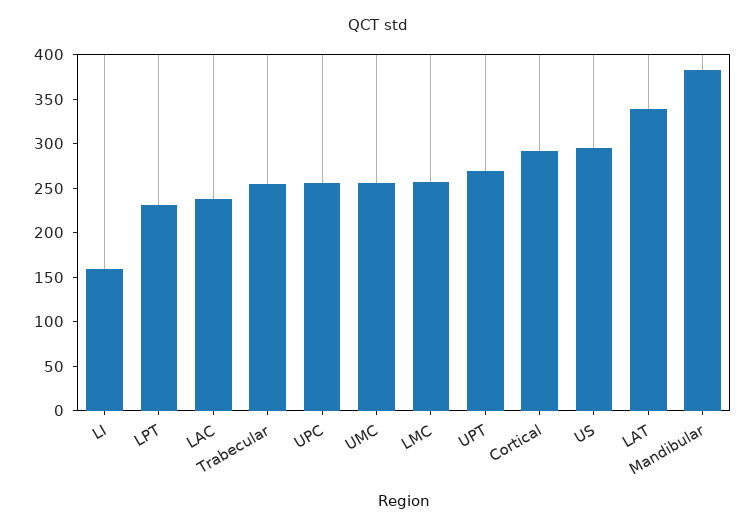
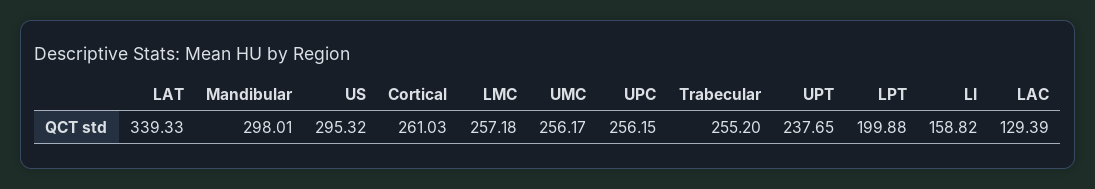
  {
    "LI": 158.82,
-   "LPT": 230,
+   "LPT": 199.88,
-   "LAC": 240,
+   "LAC": 129.39,
    "Trabecular": 255.2,
    "UPC": 256.15,
    "UMC": 256.17,
    "LMC": 257.18,
-   "UPT": 270,
+   "UPT": 237.65,
-   "Cortical": 290,
+   "Cortical": 261.03,
    "US": 295.32,
    "LAT": 339.33,
-   "Mandibular": 380
+   "Mandibular": 298.01
  }

